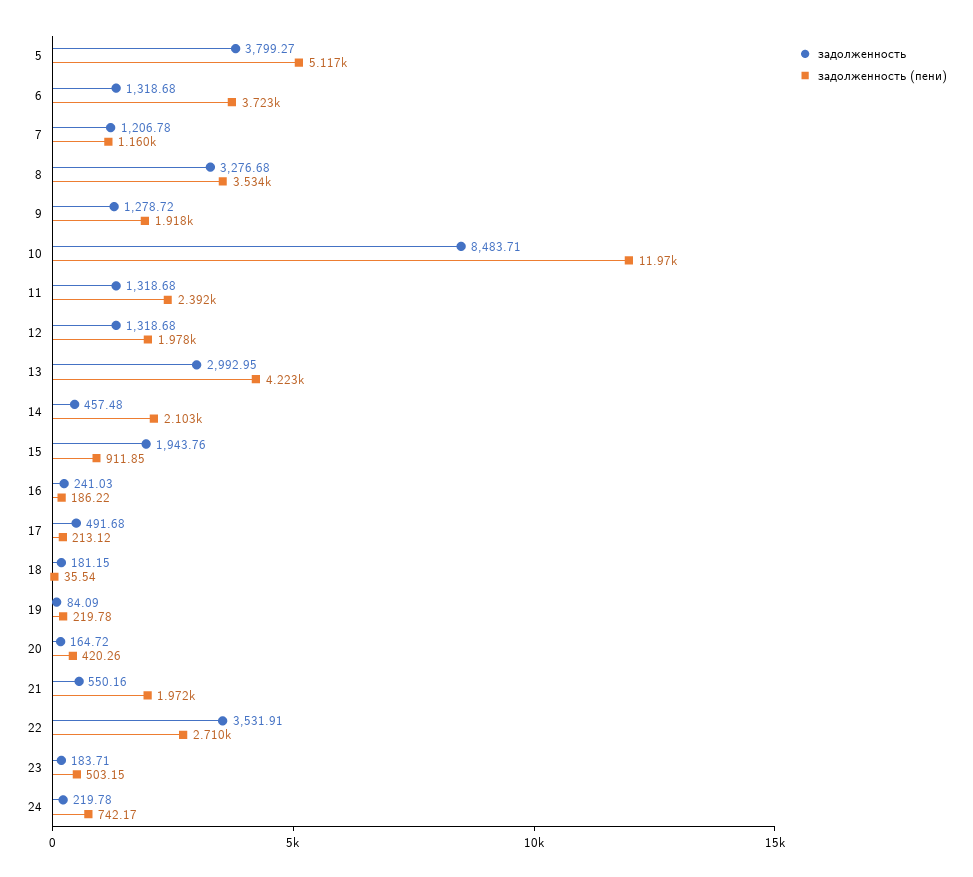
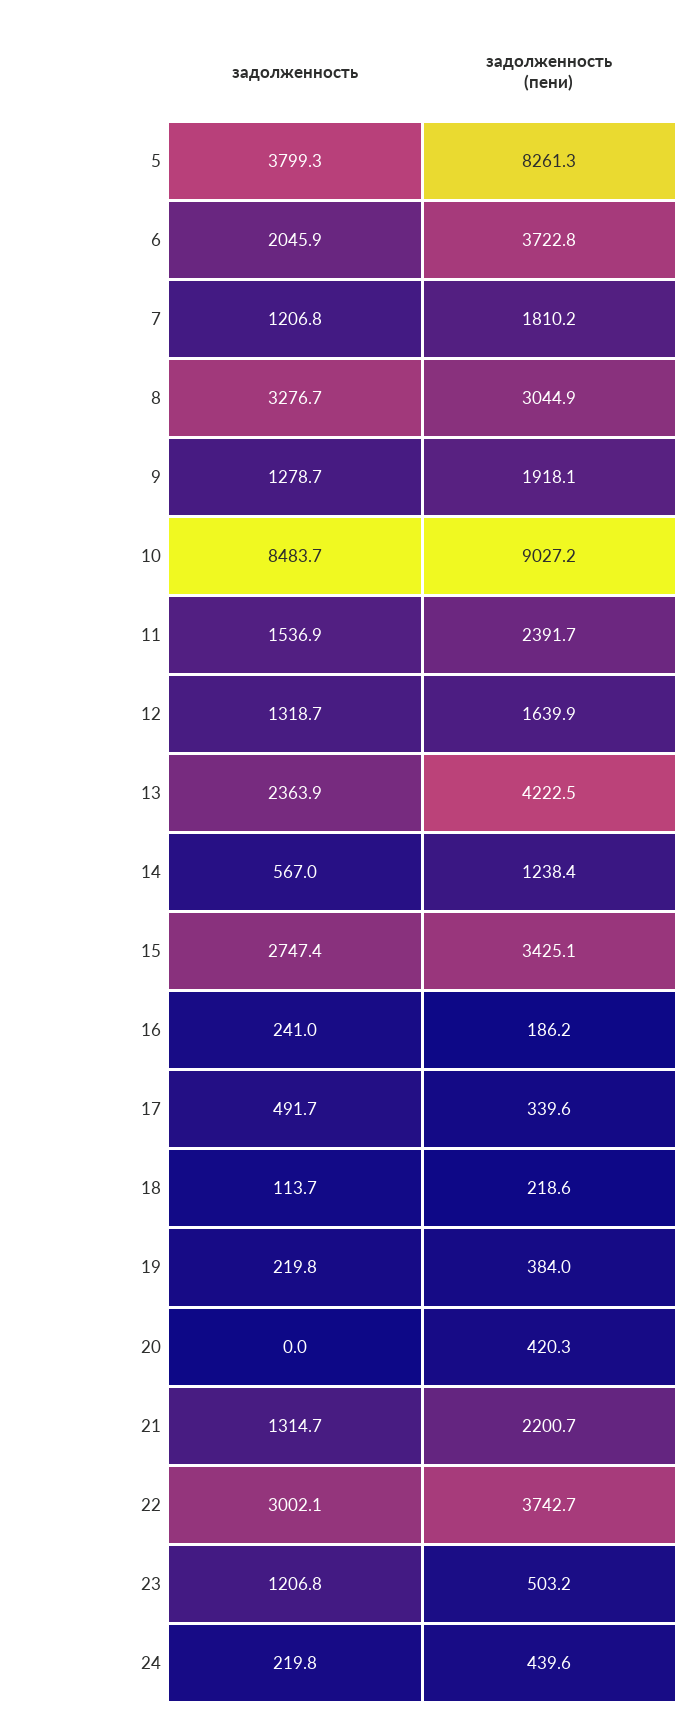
  {
    "задолженность": {
      "5": 3799.27,
-     "6": 1318.68,
+     "6": 2045.9,
      "7": 1206.78,
      "8": 3276.68,
      "9": 1278.72,
      "10": 8483.71,
-     "11": 1318.68,
+     "11": 1536.9,
      "12": 1318.68,
-     "13": 2992.95,
+     "13": 2363.9,
-     "14": 457.48,
+     "14": 567,
-     "15": 1943.76,
+     "15": 2747.4,
      "16": 241.03,
      "17": 491.68,
-     "18": 181.15,
+     "18": 113.7,
-     "19": 84.09,
+     "19": 219.8,
-     "20": 164.72,
+     "20": 0,
-     "21": 550.16,
+     "21": 1314.7,
-     "22": 3531.91,
+     "22": 3002.1,
-     "23": 183.71,
+     "23": 1206.8,
      "24": 219.78
    },
    "задолженность (пени)": {
-     "5": 5117,
+     "5": 8261.3,
      "6": 3722.8,
-     "7": 1160,
+     "7": 1810.2,
-     "8": 3534,
+     "8": 3044.9,
      "9": 1918.1,
-     "10": 11970,
+     "10": 9027.2,
      "11": 2391.7,
-     "12": 1978,
+     "12": 1639.9,
      "13": 4222.5,
-     "14": 2103,
+     "14": 1238.4,
-     "15": 911.85,
+     "15": 3425.1,
      "16": 186.22,
-     "17": 213.12,
+     "17": 339.6,
-     "18": 35.54,
+     "18": 218.6,
-     "19": 219.78,
+     "19": 384,
      "20": 420.26,
-     "21": 1972,
+     "21": 2200.7,
-     "22": 2710,
+     "22": 3742.7,
      "23": 503.15,
-     "24": 742.17
+     "24": 439.6
    }
  }

